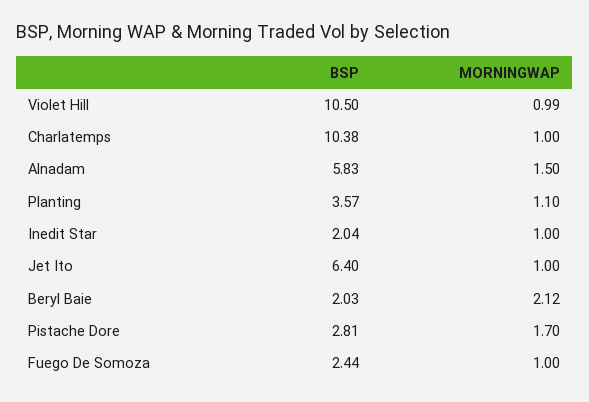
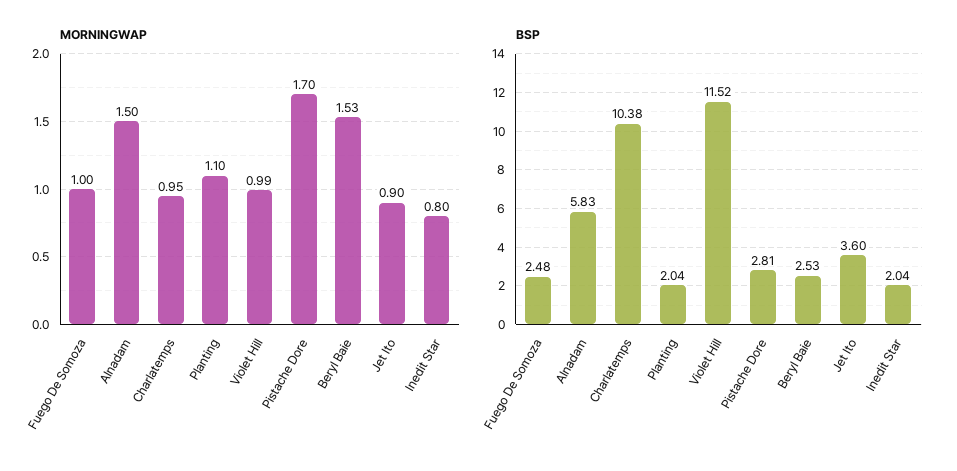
  {
    "BSP": {
-     "Violet Hill": 10.5,
+     "Violet Hill": 11.52,
      "Charlatemps": 10.38,
      "Alnadam": 5.83,
-     "Planting": 3.57,
+     "Planting": 2.04,
      "Inedit Star": 2.04,
-     "Jet Ito": 6.4,
+     "Jet Ito": 3.6,
-     "Beryl Baie": 2.03,
+     "Beryl Baie": 2.53,
      "Pistache Dore": 2.81,
-     "Fuego De Somoza": 2.44
+     "Fuego De Somoza": 2.48
    },
    "MORNINGWAP": {
      "Violet Hill": 0.99,
-     "Charlatemps": 1,
+     "Charlatemps": 0.95,
      "Alnadam": 1.5,
      "Planting": 1.1,
-     "Inedit Star": 1,
+     "Inedit Star": 0.8,
-     "Jet Ito": 1,
+     "Jet Ito": 0.9,
-     "Beryl Baie": 2.12,
+     "Beryl Baie": 1.53,
      "Pistache Dore": 1.7,
      "Fuego De Somoza": 1
    }
  }

